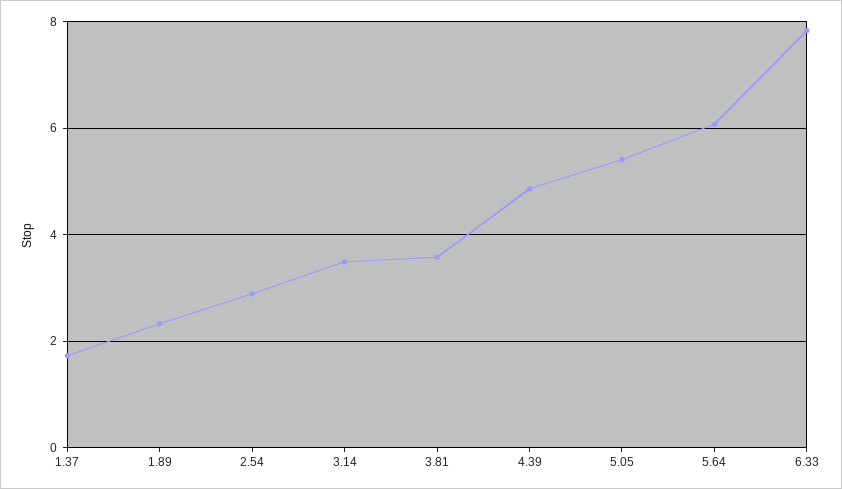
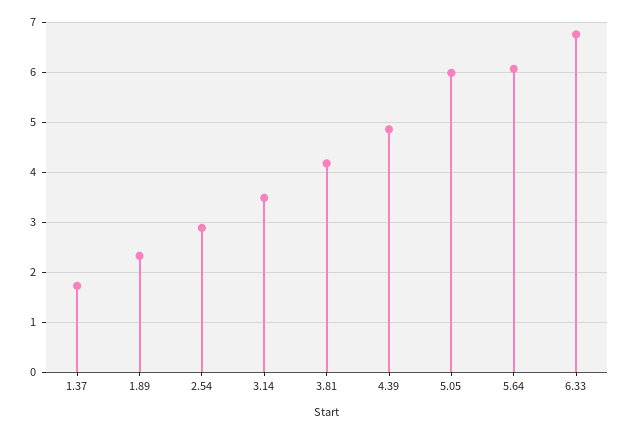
  {
    "1.37": 1.8,
    "1.89": 2.4,
    "2.54": 2.8,
    "3.14": 3.4,
-   "3.81": 3.6,
+   "3.81": 4.2,
    "4.39": 4.8,
-   "5.05": 5.4,
+   "5.05": 6,
    "5.64": 6,
-   "6.33": 7.8
+   "6.33": 6.8
  }

